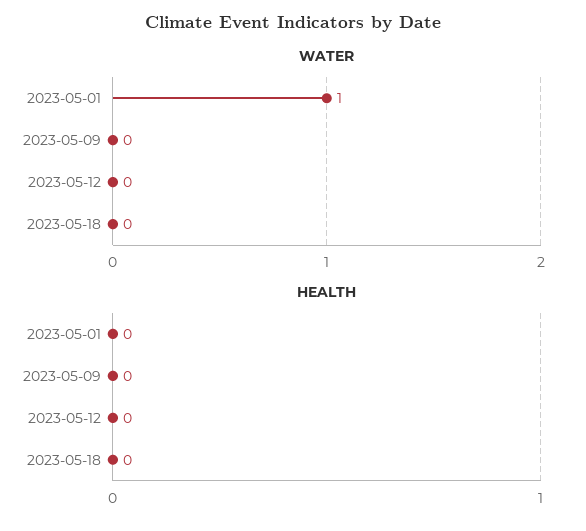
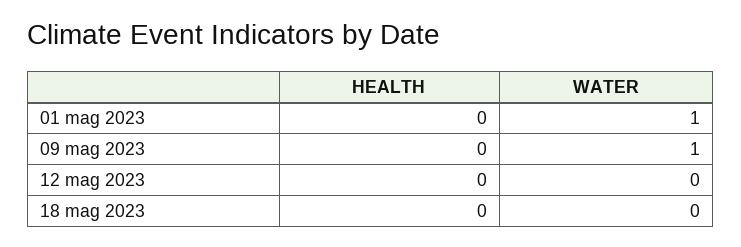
  {
    "WATER": {
      "2023-05-01": 1,
-     "2023-05-09": 0,
+     "2023-05-09": 1,
      "2023-05-12": 0,
      "2023-05-18": 0
    },
    "HEALTH": {
      "2023-05-01": 0,
      "2023-05-09": 0,
      "2023-05-12": 0,
      "2023-05-18": 0
    }
  }

